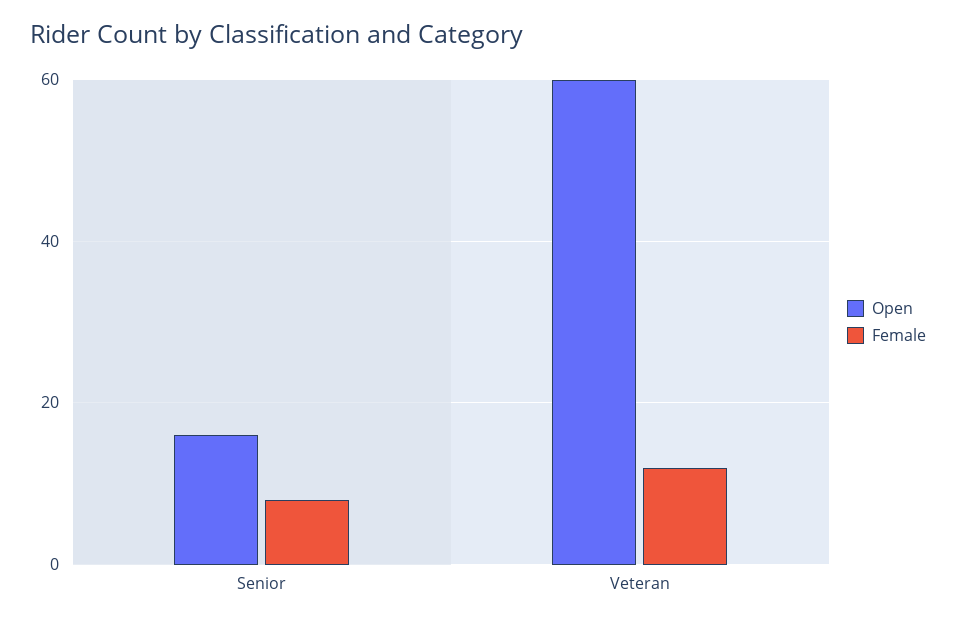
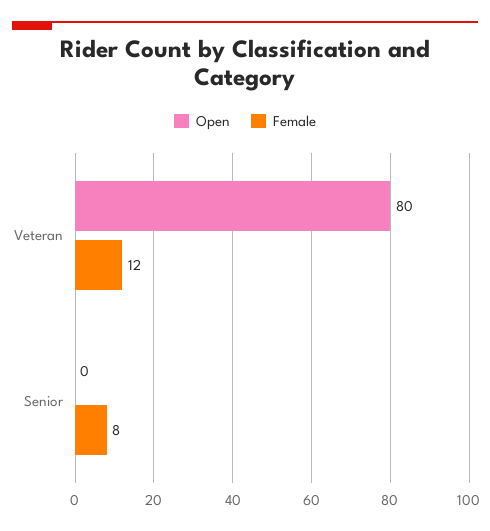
  {
    "Open": {
-     "Senior": 15,
+     "Senior": 0,
-     "Veteran": 60
+     "Veteran": 80
    },
    "Female": {
      "Senior": 8,
      "Veteran": 12
    }
  }

